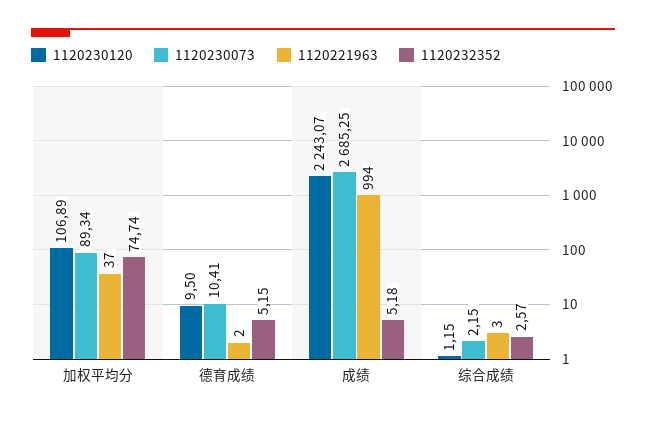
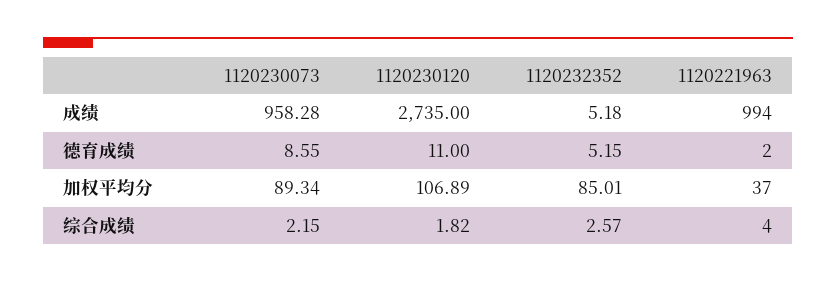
  {
    "1120230120": {
      "加权平均分": 106.89,
-     "德育成绩": 9.5,
+     "德育成绩": 11,
-     "成绩": 2243.07,
+     "成绩": 2735,
-     "综合成绩": 1.15
+     "综合成绩": 1.82
    },
    "1120230073": {
      "加权平均分": 89.34,
-     "德育成绩": 10.41,
+     "德育成绩": 8.55,
-     "成绩": 2685.25,
+     "成绩": 958.28,
      "综合成绩": 2.15
    },
    "1120221963": {
      "加权平均分": 37,
      "德育成绩": 2,
      "成绩": 994,
-     "综合成绩": 3
+     "综合成绩": 4
    },
    "1120232352": {
-     "加权平均分": 74.74,
+     "加权平均分": 85.01,
      "德育成绩": 5.15,
      "成绩": 5.18,
      "综合成绩": 2.57
    }
  }

